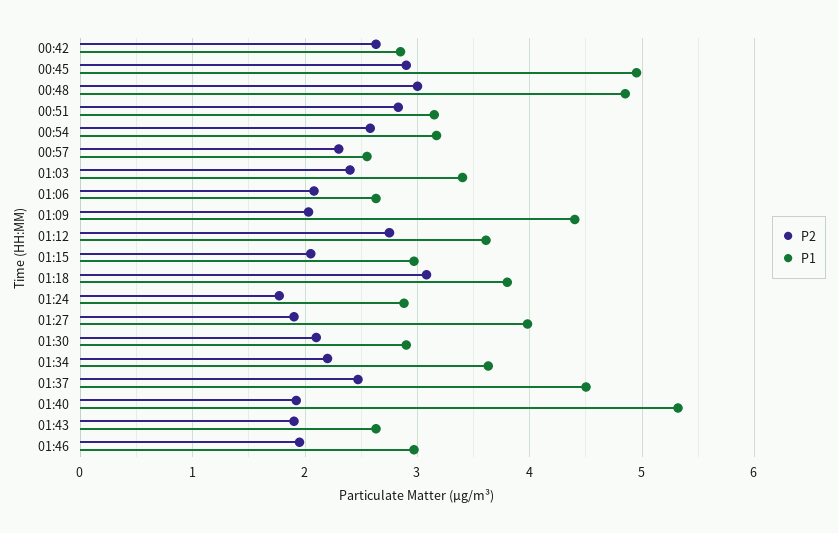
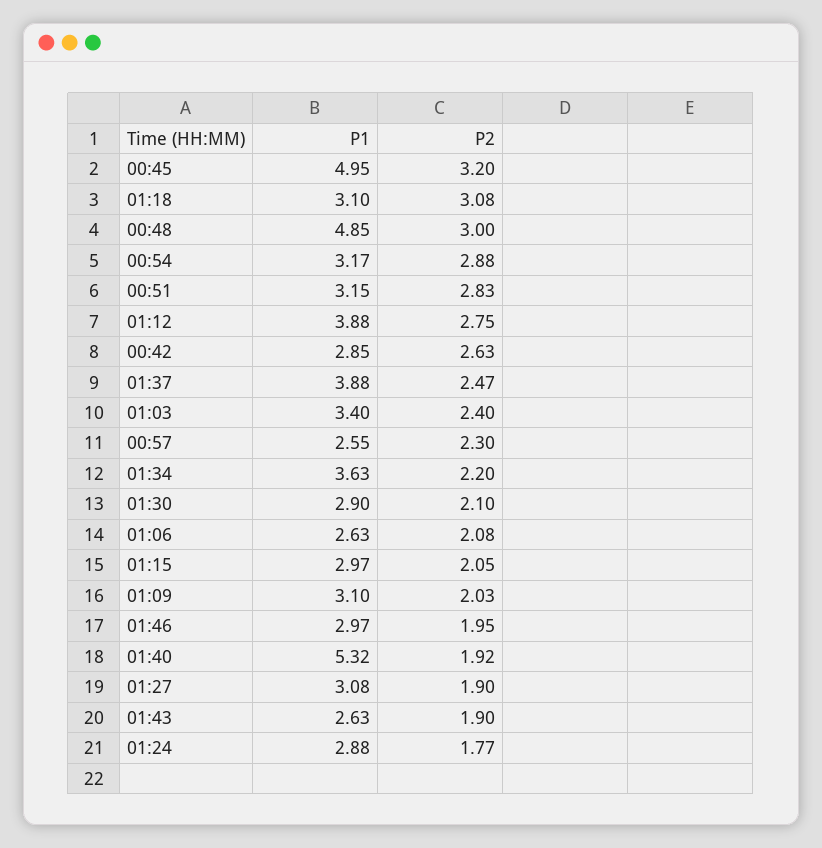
  {
    "P2": {
      "00:42": 2.63,
-     "00:45": 2.9,
+     "00:45": 3.2,
      "00:48": 3,
      "00:51": 2.83,
-     "00:54": 2.6,
+     "00:54": 2.88,
      "00:57": 2.3,
      "01:03": 2.4,
      "01:06": 2.08,
      "01:09": 2.03,
      "01:12": 2.75,
      "01:15": 2.05,
      "01:18": 3.08,
      "01:24": 1.77,
      "01:27": 1.9,
      "01:30": 2.1,
      "01:34": 2.2,
      "01:37": 2.47,
      "01:40": 1.92,
      "01:43": 1.9,
      "01:46": 1.95
    },
    "P1": {
      "00:42": 2.85,
      "00:45": 4.95,
      "00:48": 4.85,
      "00:51": 3.15,
      "00:54": 3.17,
      "00:57": 2.55,
      "01:03": 3.4,
      "01:06": 2.63,
-     "01:09": 4.4,
+     "01:09": 3.1,
-     "01:12": 3.6,
+     "01:12": 3.88,
      "01:15": 2.97,
-     "01:18": 3.8,
+     "01:18": 3.1,
      "01:24": 2.88,
-     "01:27": 4,
+     "01:27": 3.08,
      "01:30": 2.9,
      "01:34": 3.63,
-     "01:37": 4.5,
+     "01:37": 3.88,
      "01:40": 5.32,
      "01:43": 2.63,
      "01:46": 2.97
    }
  }

